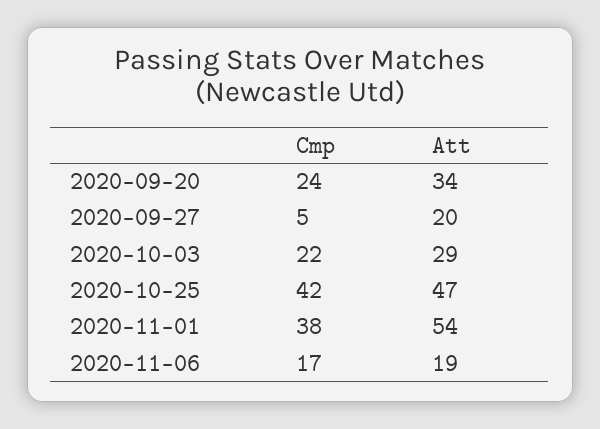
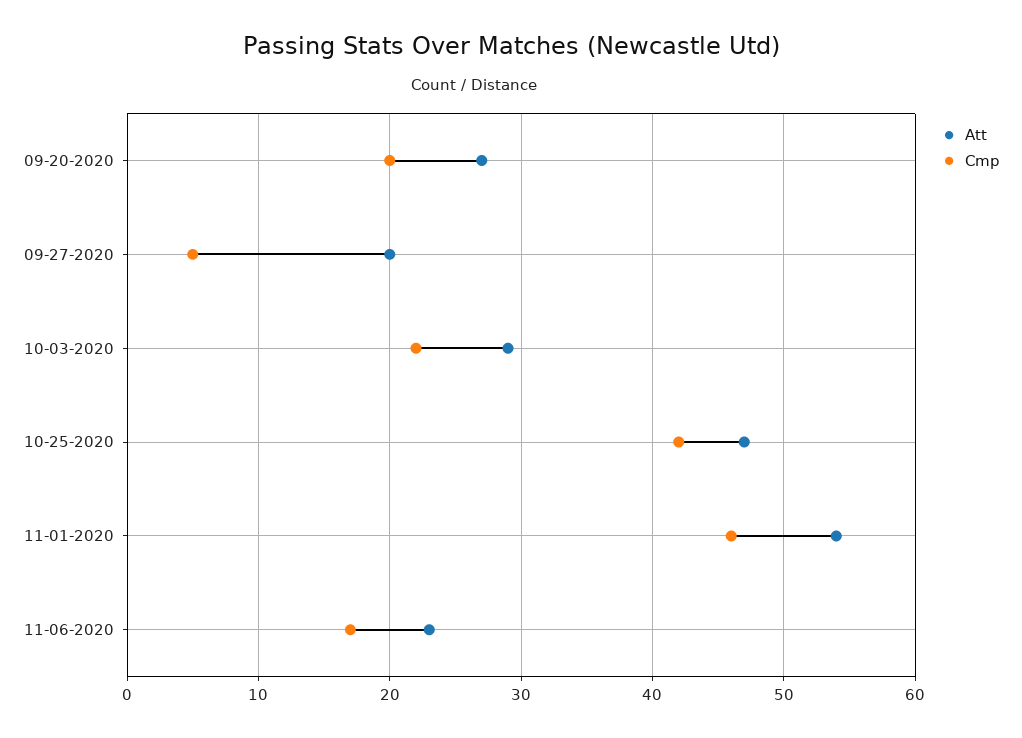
  {
    "Cmp": {
-     "2020-09-20": 24,
+     "2020-09-20": 20,
      "2020-09-27": 5,
      "2020-10-03": 22,
      "2020-10-25": 42,
-     "2020-11-01": 38,
+     "2020-11-01": 46,
      "2020-11-06": 17
    },
    "Att": {
-     "2020-09-20": 34,
+     "2020-09-20": 27,
      "2020-09-27": 20,
      "2020-10-03": 29,
      "2020-10-25": 47,
      "2020-11-01": 54,
-     "2020-11-06": 19
+     "2020-11-06": 23
    }
  }

